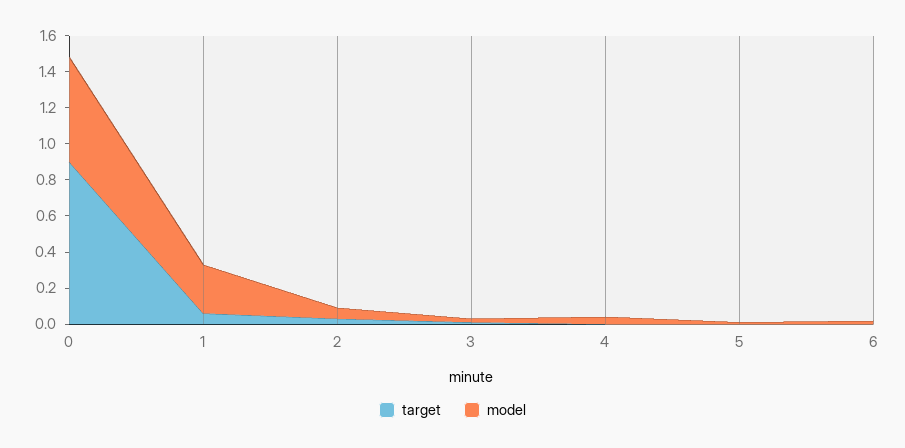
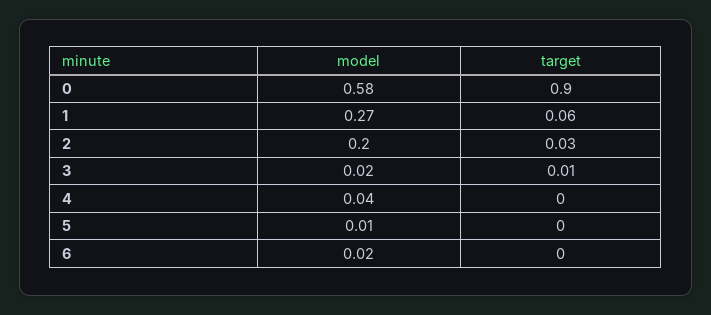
  {
    "target": {
      "0": 0.9,
      "1": 0.06,
      "2": 0.03,
      "3": 0.01,
      "4": 0,
      "5": 0,
      "6": 0
    },
    "model": {
      "0": 0.58,
      "1": 0.27,
-     "2": 0.05,
+     "2": 0.2,
      "3": 0.02,
      "4": 0.04,
      "5": 0.01,
      "6": 0.02
    }
  }

